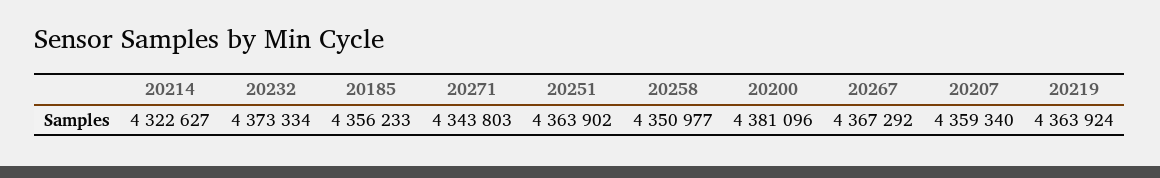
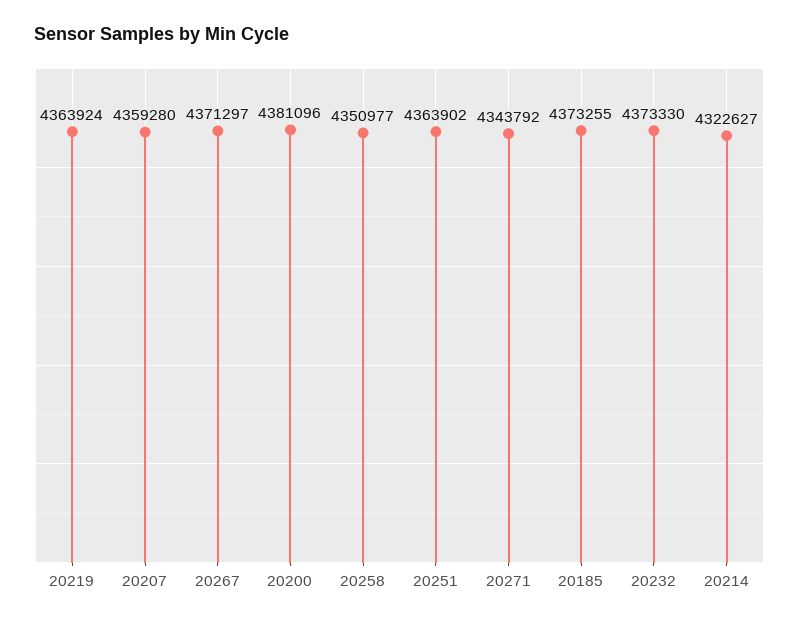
  {
    "20214": 4322627,
-   "20232": 4373334,
+   "20232": 4373330,
-   "20185": 4356233,
+   "20185": 4373255,
-   "20271": 4343803,
+   "20271": 4343792,
    "20251": 4363902,
    "20258": 4350977,
    "20200": 4381096,
-   "20267": 4367292,
+   "20267": 4371297,
-   "20207": 4359340,
+   "20207": 4359280,
    "20219": 4363924
  }

